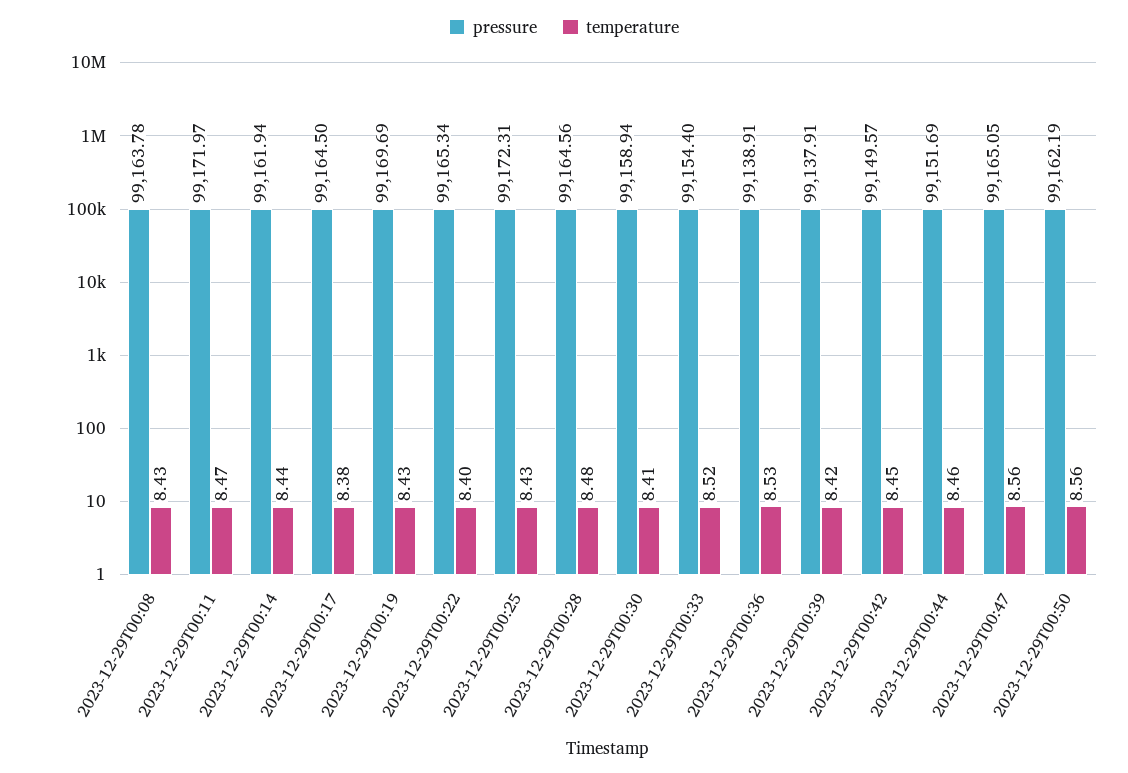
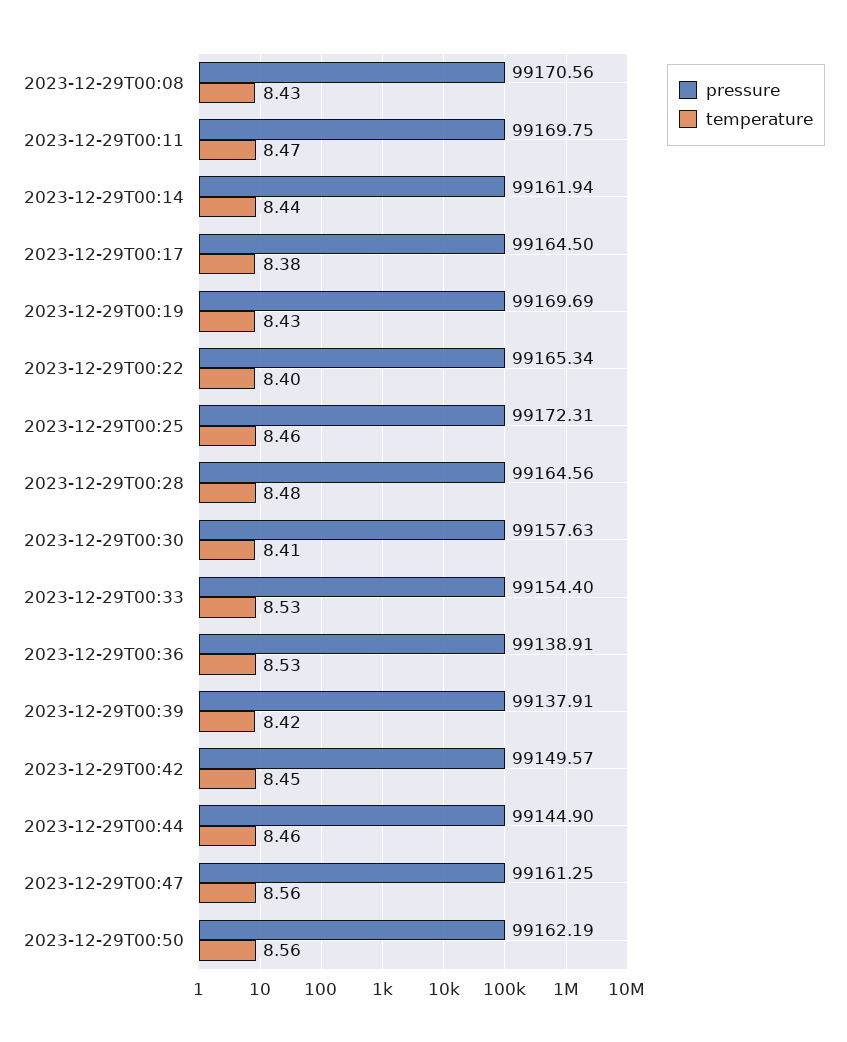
  {
    "pressure": {
-     "2023-12-29T00:08": 99163.78,
+     "2023-12-29T00:08": 99170.56,
-     "2023-12-29T00:11": 99171.97,
+     "2023-12-29T00:11": 99169.75,
      "2023-12-29T00:14": 99161.94,
      "2023-12-29T00:17": 99164.5,
      "2023-12-29T00:19": 99169.69,
      "2023-12-29T00:22": 99165.34,
      "2023-12-29T00:25": 99172.31,
      "2023-12-29T00:28": 99164.56,
-     "2023-12-29T00:30": 99158.94,
+     "2023-12-29T00:30": 99157.63,
      "2023-12-29T00:33": 99154.4,
      "2023-12-29T00:36": 99138.91,
      "2023-12-29T00:39": 99137.91,
      "2023-12-29T00:42": 99149.57,
-     "2023-12-29T00:44": 99151.69,
+     "2023-12-29T00:44": 99144.9,
-     "2023-12-29T00:47": 99165.05,
+     "2023-12-29T00:47": 99161.25,
      "2023-12-29T00:50": 99162.19
    },
    "temperature": {
      "2023-12-29T00:08": 8.43,
      "2023-12-29T00:11": 8.47,
      "2023-12-29T00:14": 8.44,
      "2023-12-29T00:17": 8.38,
      "2023-12-29T00:19": 8.43,
      "2023-12-29T00:22": 8.4,
-     "2023-12-29T00:25": 8.43,
+     "2023-12-29T00:25": 8.46,
      "2023-12-29T00:28": 8.48,
      "2023-12-29T00:30": 8.41,
-     "2023-12-29T00:33": 8.52,
+     "2023-12-29T00:33": 8.53,
      "2023-12-29T00:36": 8.53,
      "2023-12-29T00:39": 8.42,
      "2023-12-29T00:42": 8.45,
      "2023-12-29T00:44": 8.46,
      "2023-12-29T00:47": 8.56,
      "2023-12-29T00:50": 8.56
    }
  }

